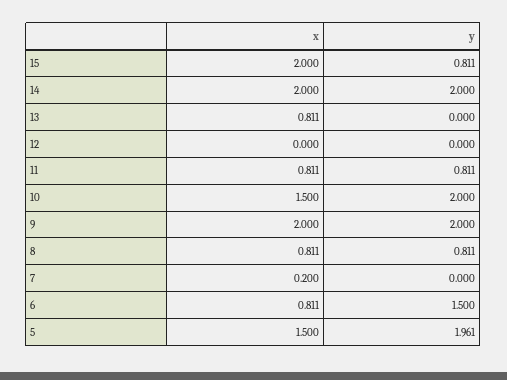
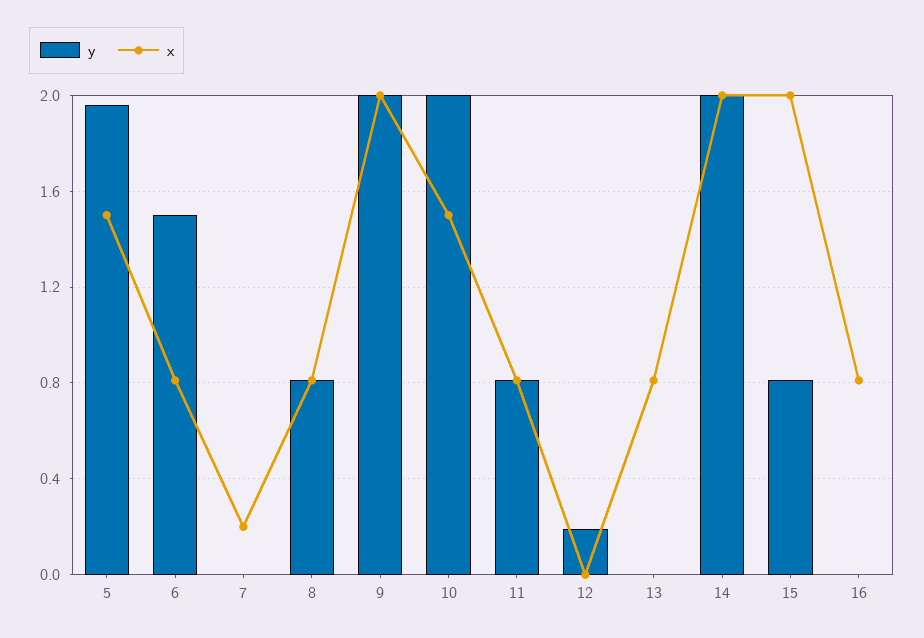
  {
    "x": {
      "15": 2,
      "14": 2,
      "13": 0.811,
      "12": 0,
      "11": 0.811,
      "10": 1.5,
      "9": 2,
      "8": 0.811,
      "7": 0.2,
      "6": 0.811,
-     "5": 1.5
+     "5": 1.5,
+     "16": 0.8
    },
    "y": {
      "15": 0.811,
      "14": 2,
      "13": 0,
-     "12": 0,
+     "12": 0.2,
      "11": 0.811,
      "10": 2,
      "9": 2,
      "8": 0.811,
      "7": 0,
      "6": 1.5,
-     "5": 1.961
+     "5": 1.961,
+     "16": 0
    }
  }

